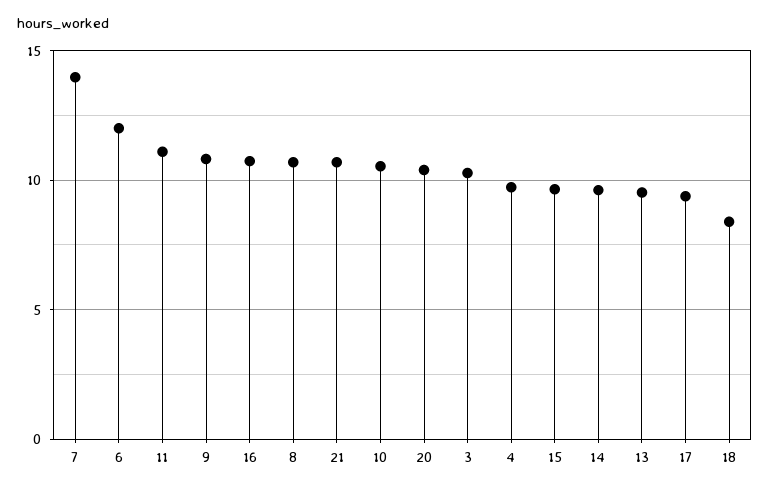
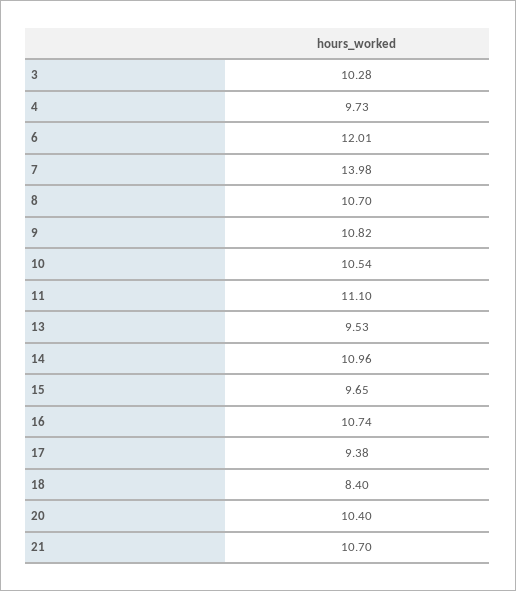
  {
    "7": 13.98,
    "6": 12.01,
    "11": 11.1,
    "9": 10.82,
    "16": 10.74,
    "8": 10.7,
    "21": 10.7,
    "10": 10.54,
    "20": 10.4,
    "3": 10.28,
    "4": 9.73,
    "15": 9.65,
-   "14": 9.5,
+   "14": 10.96,
    "13": 9.53,
    "17": 9.38,
    "18": 8.4
  }

